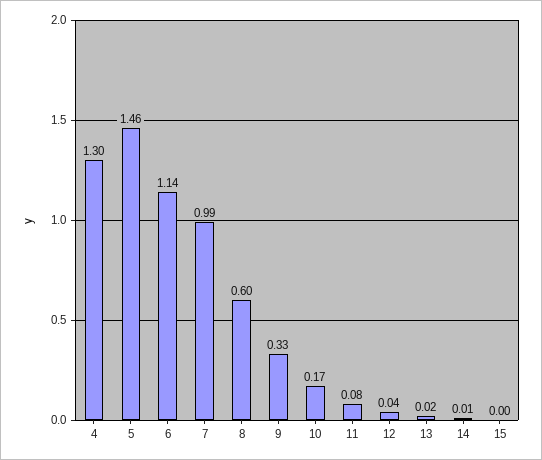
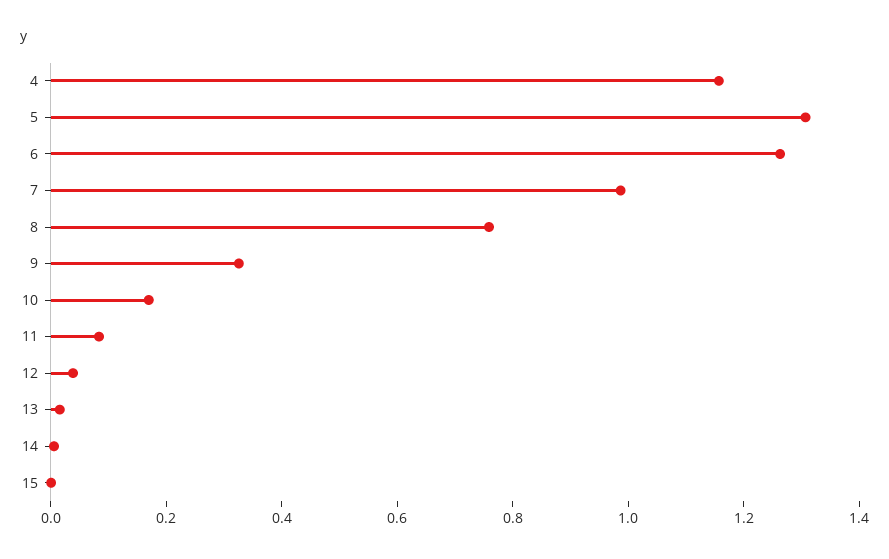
  {
-   "4": 1.3,
+   "4": 1.15,
-   "5": 1.46,
+   "5": 1.3,
-   "6": 1.14,
+   "6": 1.25,
    "7": 0.99,
-   "8": 0.6,
+   "8": 0.75,
    "9": 0.33,
    "10": 0.17,
    "11": 0.08,
    "12": 0.04,
    "13": 0.02,
    "14": 0.01,
    "15": 0
  }

